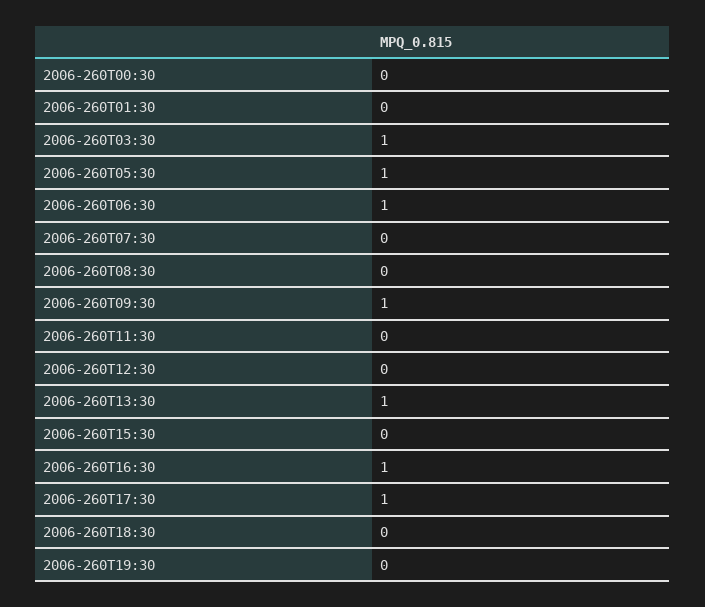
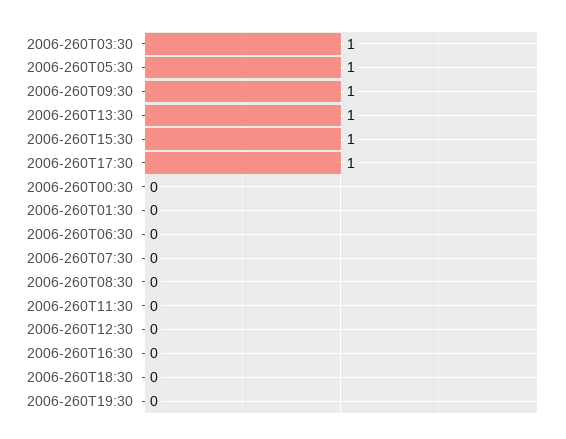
  {
    "2006-260T00:30": 0,
    "2006-260T01:30": 0,
    "2006-260T03:30": 1,
    "2006-260T05:30": 1,
-   "2006-260T06:30": 1,
+   "2006-260T06:30": 0,
    "2006-260T07:30": 0,
    "2006-260T08:30": 0,
    "2006-260T09:30": 1,
    "2006-260T11:30": 0,
    "2006-260T12:30": 0,
    "2006-260T13:30": 1,
-   "2006-260T15:30": 0,
+   "2006-260T15:30": 1,
-   "2006-260T16:30": 1,
+   "2006-260T16:30": 0,
    "2006-260T17:30": 1,
    "2006-260T18:30": 0,
    "2006-260T19:30": 0
  }

